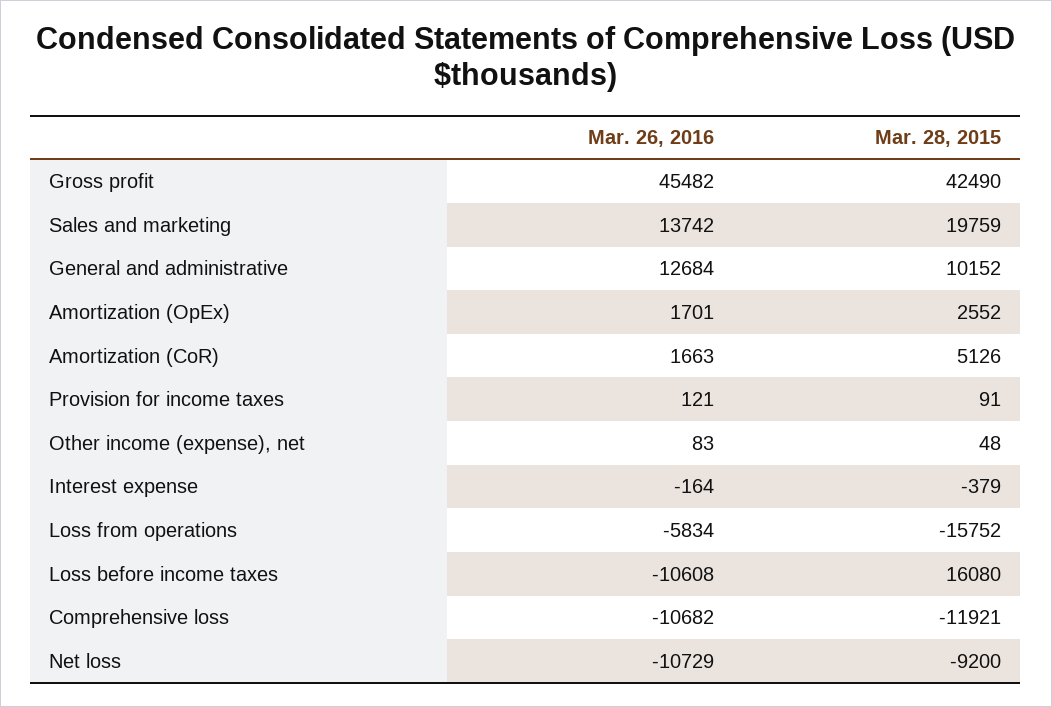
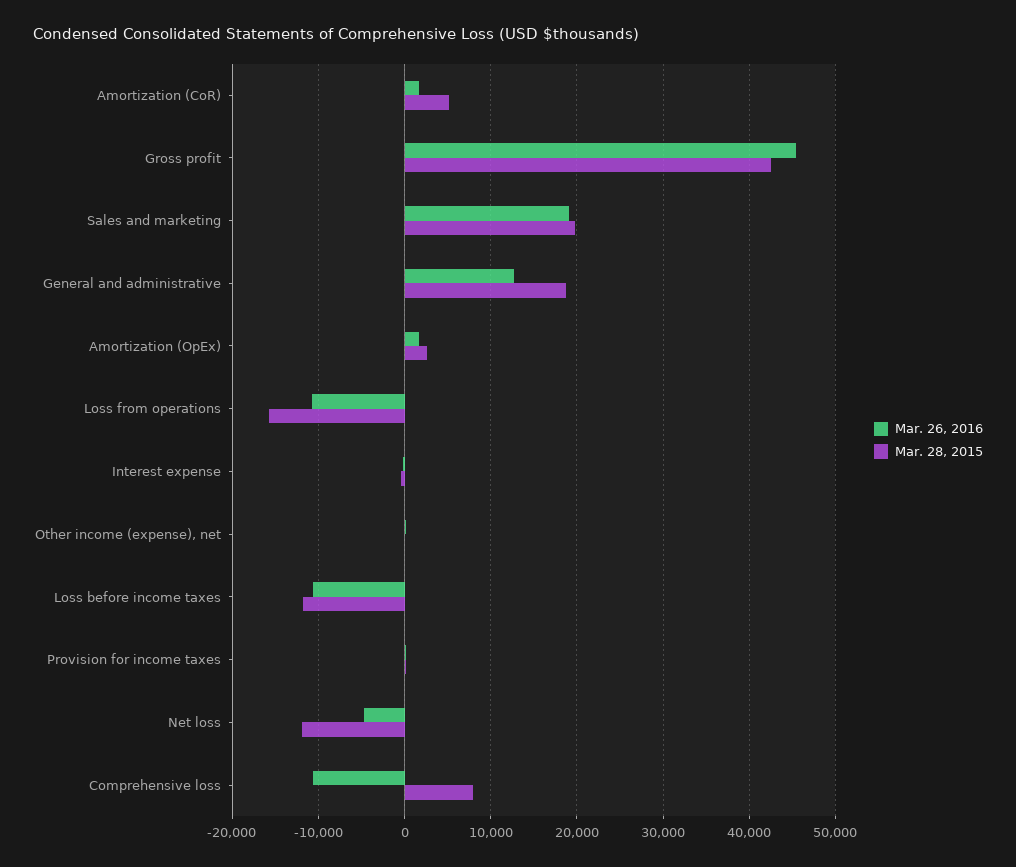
  {
    "Mar. 26, 2016": {
      "Gross profit": 45482,
-     "Sales and marketing": 13742,
+     "Sales and marketing": 19000,
      "General and administrative": 12684,
      "Amortization (OpEx)": 1701,
      "Amortization (CoR)": 1663,
      "Provision for income taxes": 121,
      "Other income (expense), net": 83,
      "Interest expense": -164,
-     "Loss from operations": -5834,
+     "Loss from operations": -11000,
      "Loss before income taxes": -10608,
      "Comprehensive loss": -10682,
-     "Net loss": -10729
+     "Net loss": -5000
    },
    "Mar. 28, 2015": {
      "Gross profit": 42490,
      "Sales and marketing": 19759,
-     "General and administrative": 10152,
+     "General and administrative": 19000,
      "Amortization (OpEx)": 2552,
      "Amortization (CoR)": 5126,
      "Provision for income taxes": 91,
      "Other income (expense), net": 48,
      "Interest expense": -379,
      "Loss from operations": -15752,
-     "Loss before income taxes": 16080,
+     "Loss before income taxes": -12000,
-     "Comprehensive loss": -11921,
+     "Comprehensive loss": 8000,
-     "Net loss": -9200
+     "Net loss": -12000
    }
  }

